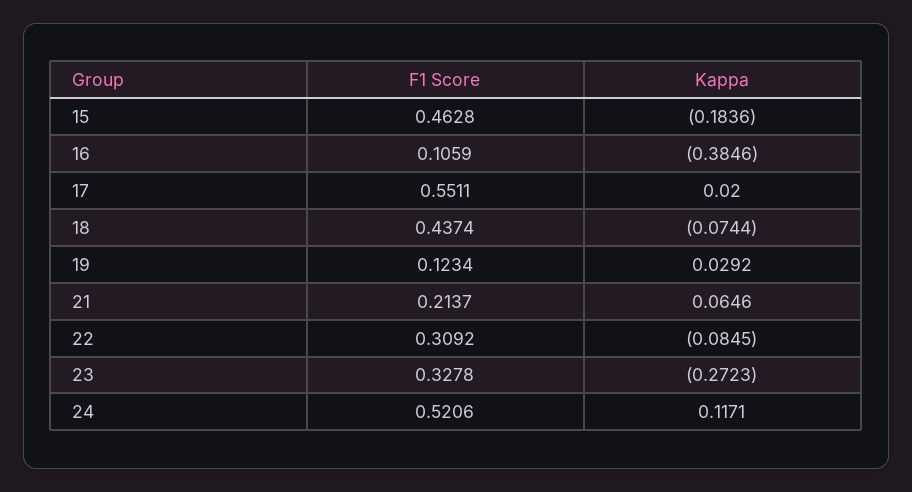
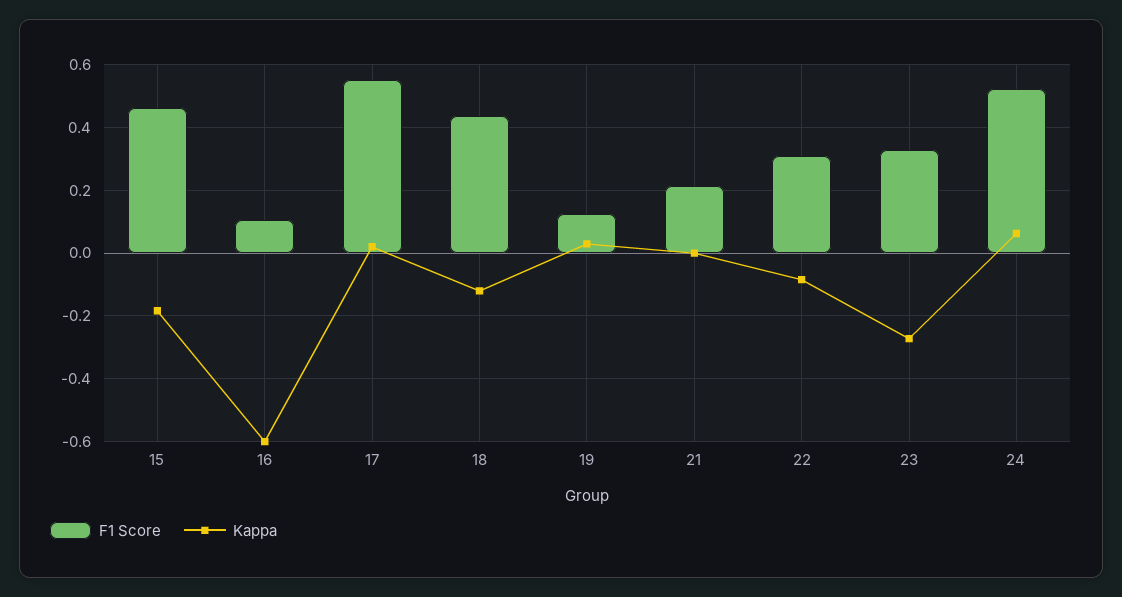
  {
    "F1 Score": {
      "15": 0.4628,
      "16": 0.1059,
      "17": 0.5511,
      "18": 0.4374,
      "19": 0.1234,
      "21": 0.2137,
      "22": 0.3092,
      "23": 0.3278,
      "24": 0.5206
    },
    "Kappa": {
      "15": -0.1836,
-     "16": -0.3846,
+     "16": -0.6,
      "17": 0.02,
-     "18": -0.0744,
+     "18": -0.12,
      "19": 0.0292,
-     "21": 0.0646,
+     "21": 0,
      "22": -0.0845,
      "23": -0.2723,
-     "24": 0.1171
+     "24": 0.06
    }
  }

